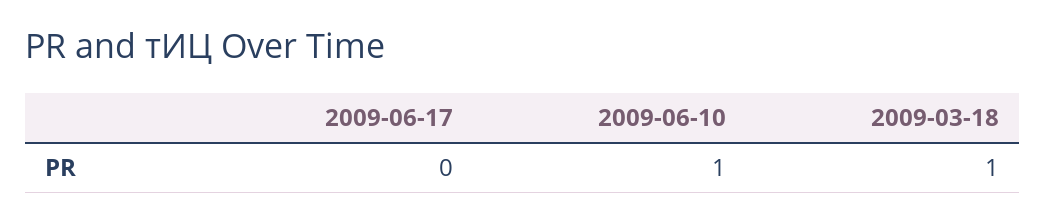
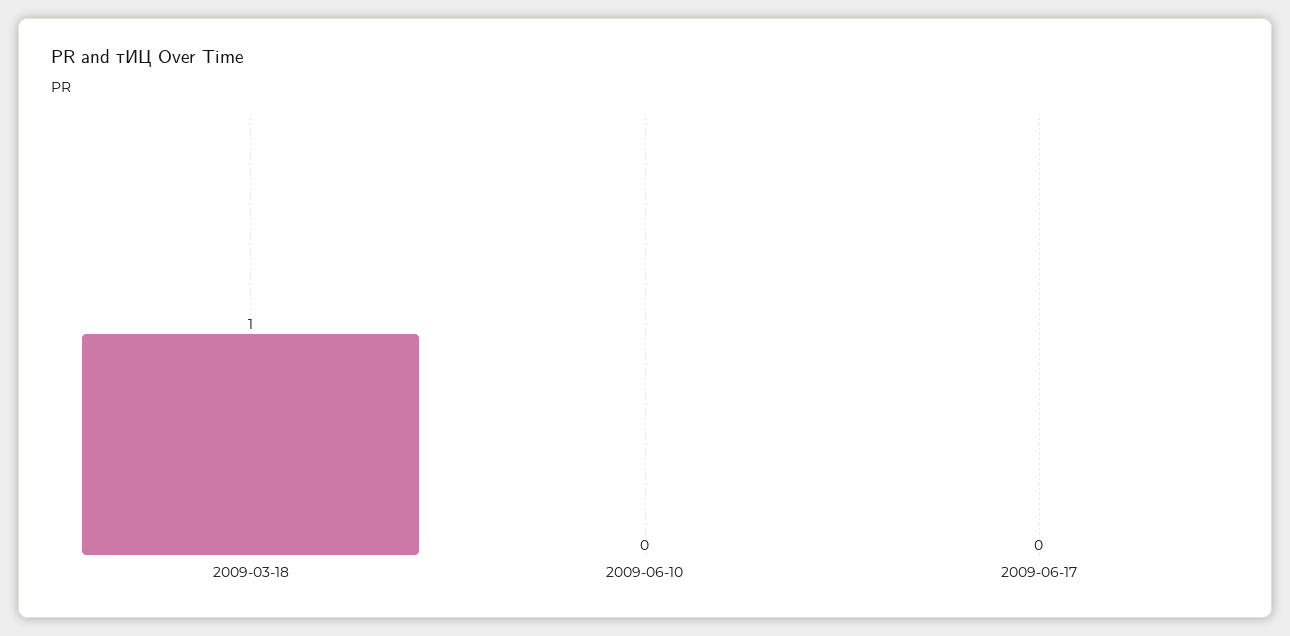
  {
    "2009-06-17": 0,
-   "2009-06-10": 1,
+   "2009-06-10": 0,
    "2009-03-18": 1
  }

